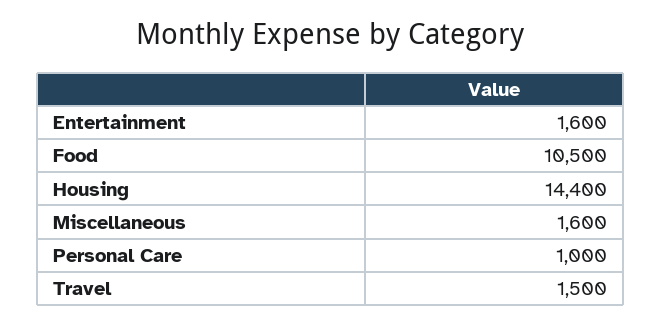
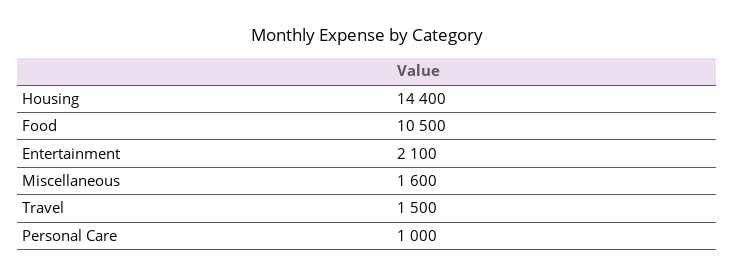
  {
-   "Entertainment": 1600,
+   "Entertainment": 2100,
    "Food": 10500,
    "Housing": 14400,
    "Miscellaneous": 1600,
    "Personal Care": 1000,
    "Travel": 1500
  }

